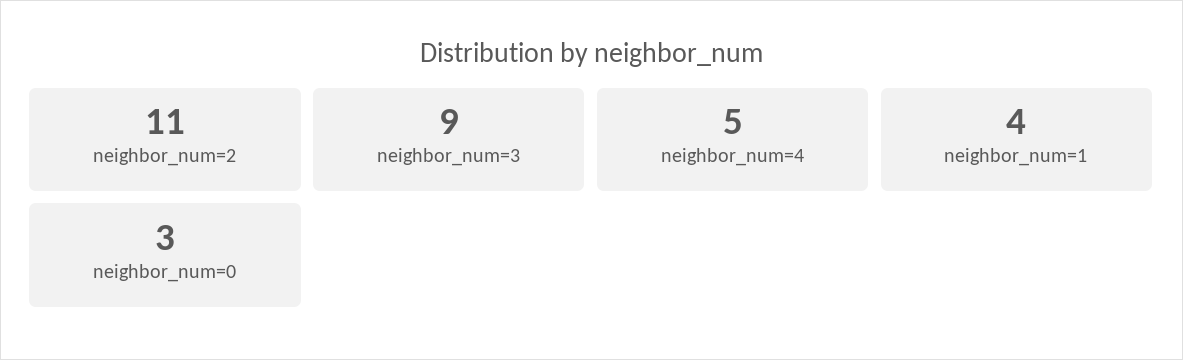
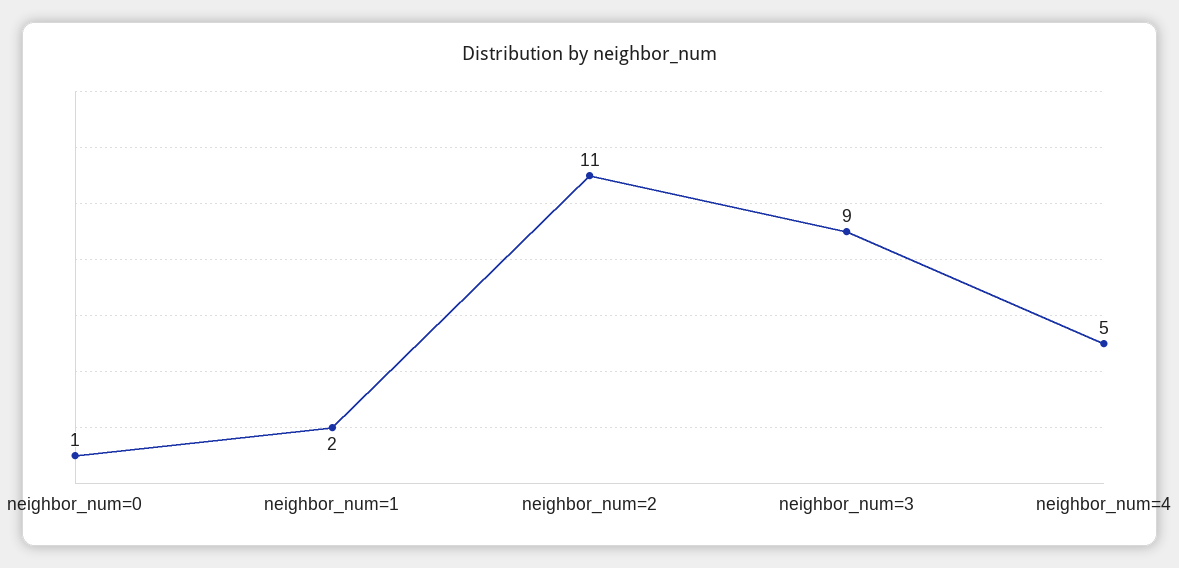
  {
    "neighbor_num=2": 11,
    "neighbor_num=3": 9,
    "neighbor_num=4": 5,
-   "neighbor_num=1": 4,
+   "neighbor_num=1": 2,
-   "neighbor_num=0": 3
+   "neighbor_num=0": 1
  }

